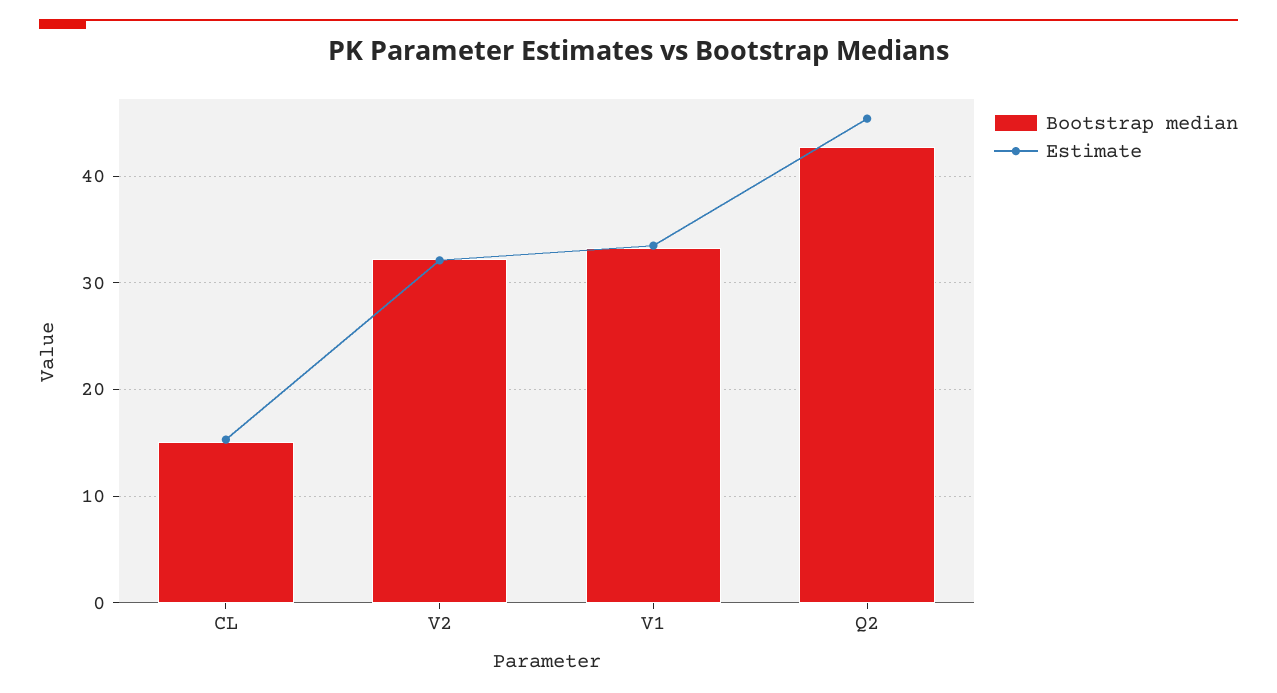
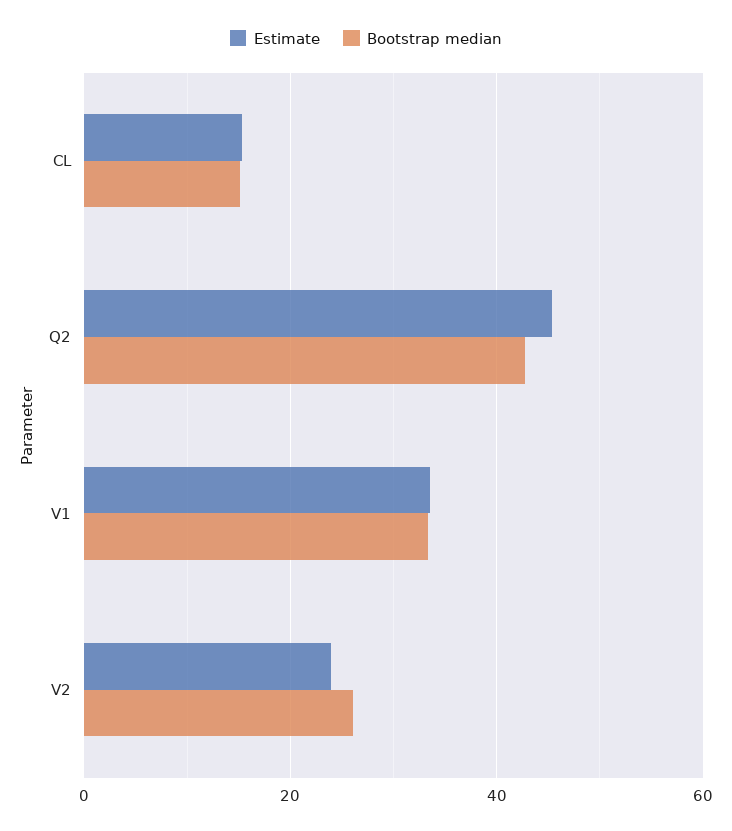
  {
    "Bootstrap median": {
      "CL": 15,
-     "V2": 32,
+     "V2": 26,
      "V1": 33,
      "Q2": 43
    },
    "Estimate": {
      "CL": 15,
-     "V2": 32,
+     "V2": 24,
      "V1": 34,
      "Q2": 45
    }
  }

